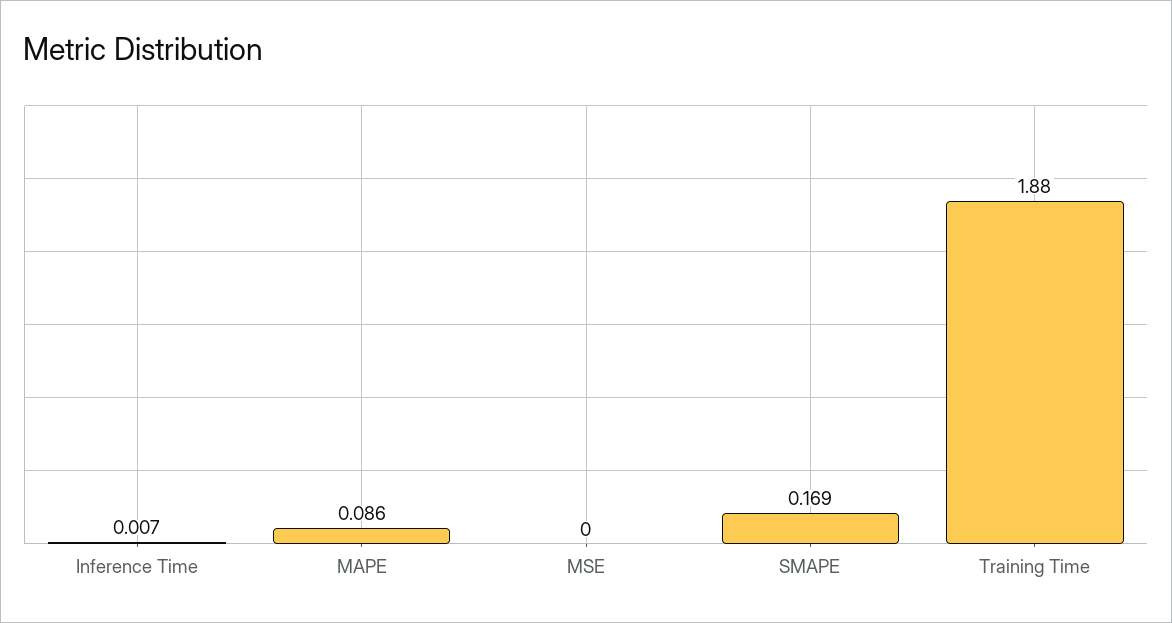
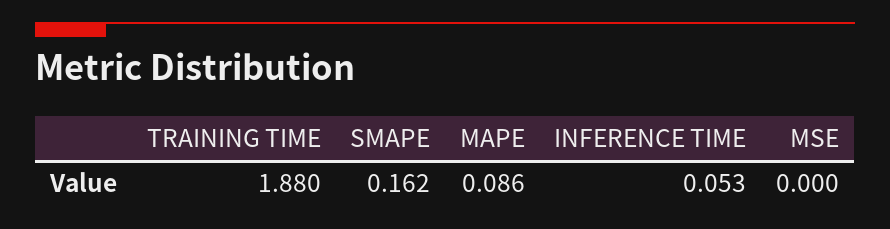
  {
-   "Inference Time": 0.007,
+   "Inference Time": 0.053,
    "MAPE": 0.086,
    "MSE": 0,
-   "SMAPE": 0.169,
+   "SMAPE": 0.162,
    "Training Time": 1.88
  }

